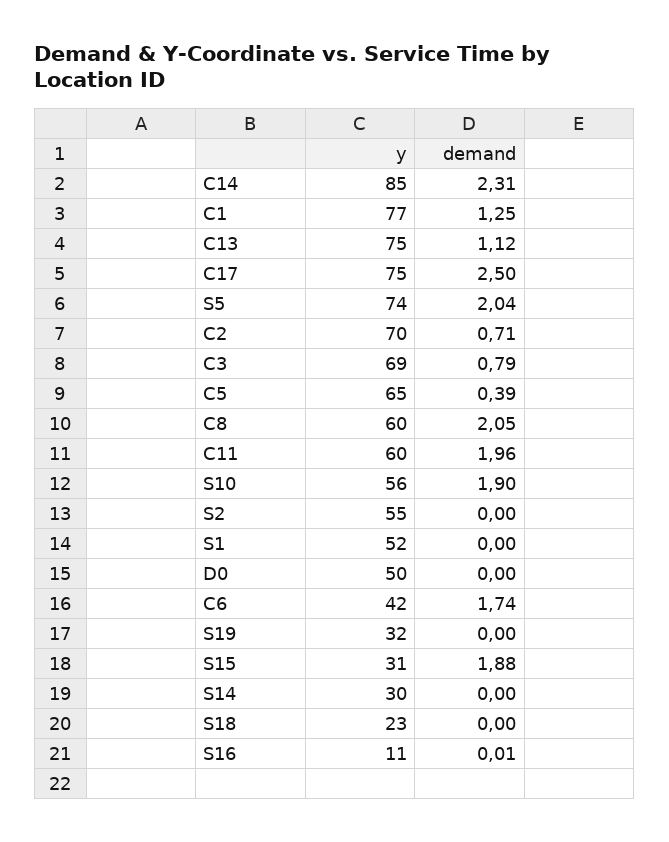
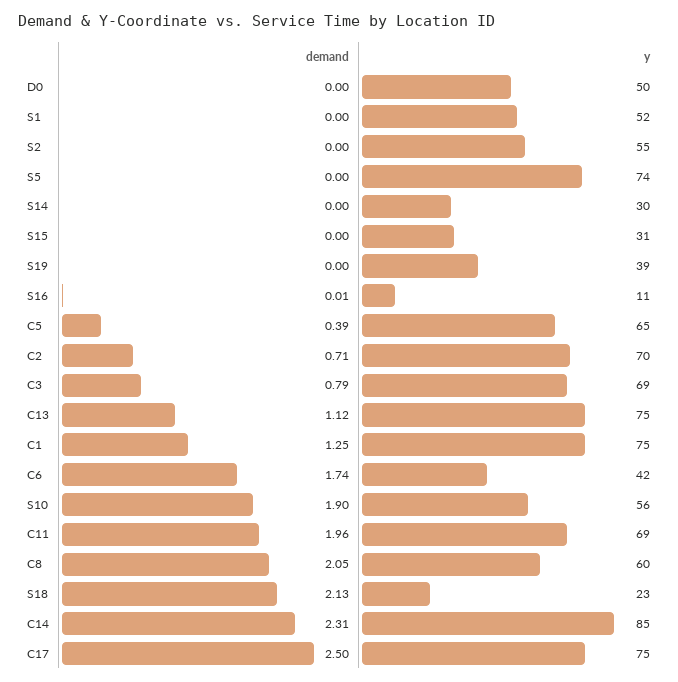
  {
    "y": {
      "C14": 85,
-     "C1": 77,
+     "C1": 75,
      "C13": 75,
      "C17": 75,
      "S5": 74,
      "C2": 70,
      "C3": 69,
      "C5": 65,
      "C8": 60,
-     "C11": 60,
+     "C11": 69,
      "S10": 56,
      "S2": 55,
      "S1": 52,
      "D0": 50,
      "C6": 42,
-     "S19": 32,
+     "S19": 39,
      "S15": 31,
      "S14": 30,
      "S18": 23,
      "S16": 11
    },
    "demand": {
      "C14": 2.31,
      "C1": 1.25,
      "C13": 1.12,
      "C17": 2.5,
-     "S5": 2.04,
+     "S5": 0,
      "C2": 0.71,
      "C3": 0.79,
      "C5": 0.39,
      "C8": 2.05,
      "C11": 1.96,
      "S10": 1.9,
      "S2": 0,
      "S1": 0,
      "D0": 0,
      "C6": 1.74,
      "S19": 0,
-     "S15": 1.88,
+     "S15": 0,
      "S14": 0,
-     "S18": 0,
+     "S18": 2.13,
      "S16": 0.01
    }
  }

